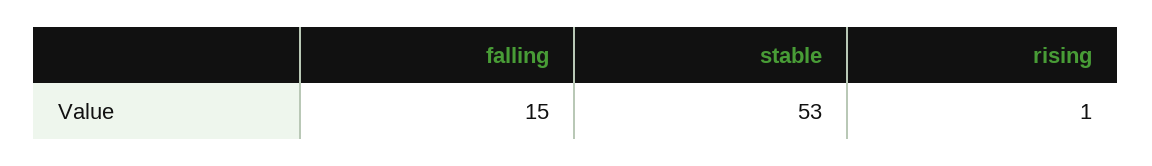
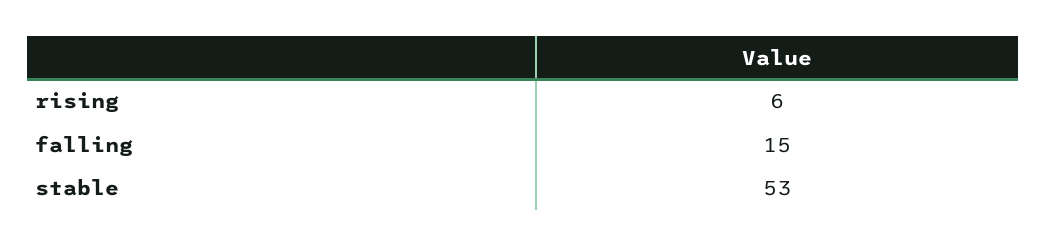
  {
    "falling": 15,
    "stable": 53,
-   "rising": 1
+   "rising": 6
  }

